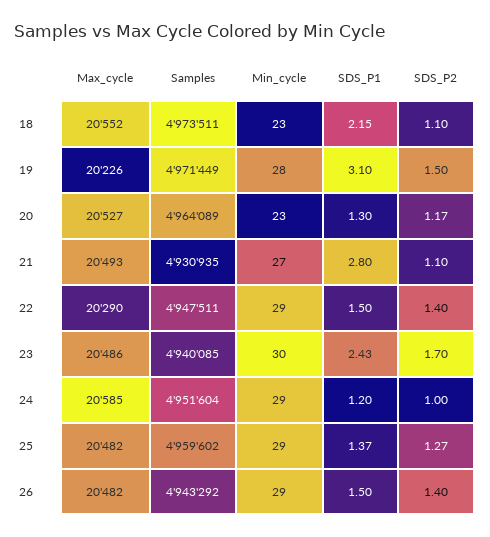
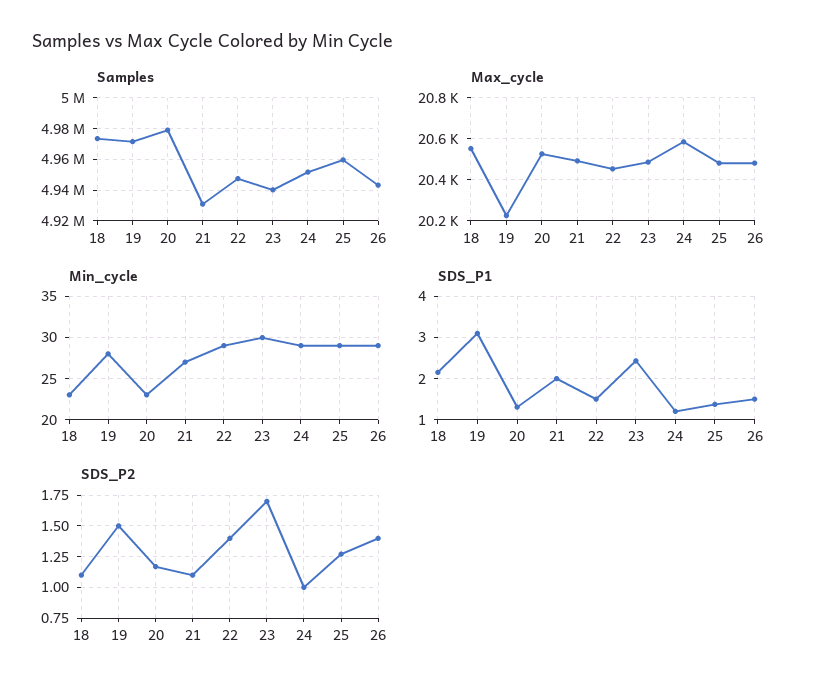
  {
    "Max_cycle": {
      "18": 20552,
      "19": 20226,
      "20": 20527,
      "21": 20493,
-     "22": 20290,
+     "22": 20450,
      "23": 20486,
      "24": 20585,
      "25": 20482,
      "26": 20482
    },
    "Samples": {
      "18": 4973511,
      "19": 4971449,
-     "20": 4964089,
+     "20": 4980000,
      "21": 4930935,
      "22": 4947511,
      "23": 4940085,
      "24": 4951604,
      "25": 4959602,
      "26": 4943292
    },
    "Min_cycle": {
      "18": 23,
      "19": 28,
      "20": 23,
      "21": 27,
      "22": 29,
      "23": 30,
      "24": 29,
      "25": 29,
      "26": 29
    },
    "SDS_P1": {
      "18": 2.15,
      "19": 3.1,
      "20": 1.3,
-     "21": 2.8,
+     "21": 2,
      "22": 1.5,
      "23": 2.43,
      "24": 1.2,
      "25": 1.37,
      "26": 1.5
    },
    "SDS_P2": {
      "18": 1.1,
      "19": 1.5,
      "20": 1.17,
      "21": 1.1,
      "22": 1.4,
      "23": 1.7,
      "24": 1,
      "25": 1.27,
      "26": 1.4
    }
  }

